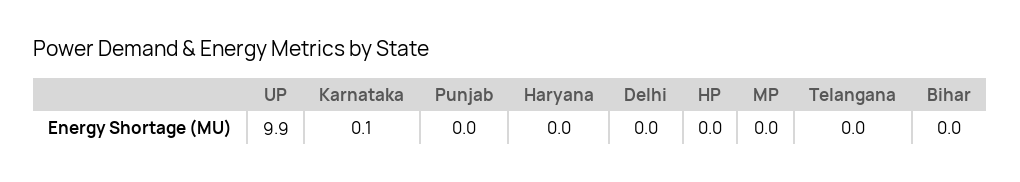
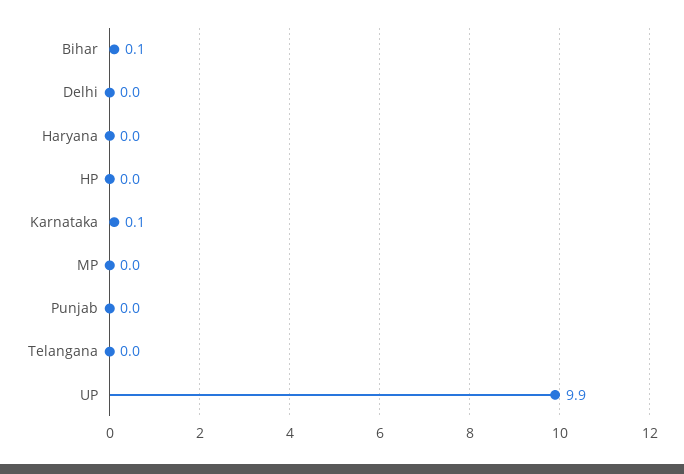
  {
    "UP": 9.9,
    "Karnataka": 0.1,
    "Punjab": 0,
    "Haryana": 0,
    "Delhi": 0,
    "HP": 0,
    "MP": 0,
    "Telangana": 0,
-   "Bihar": 0
+   "Bihar": 0.1
  }

